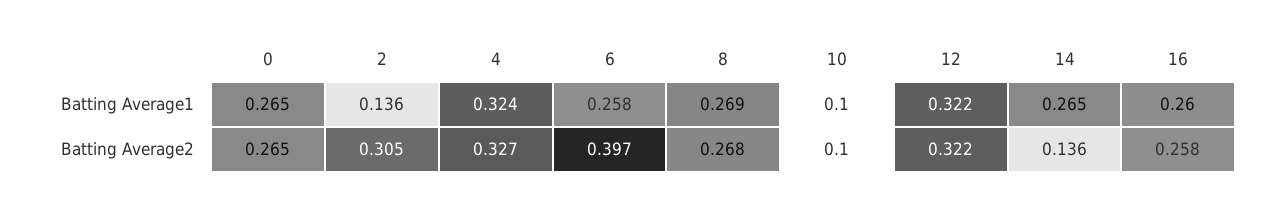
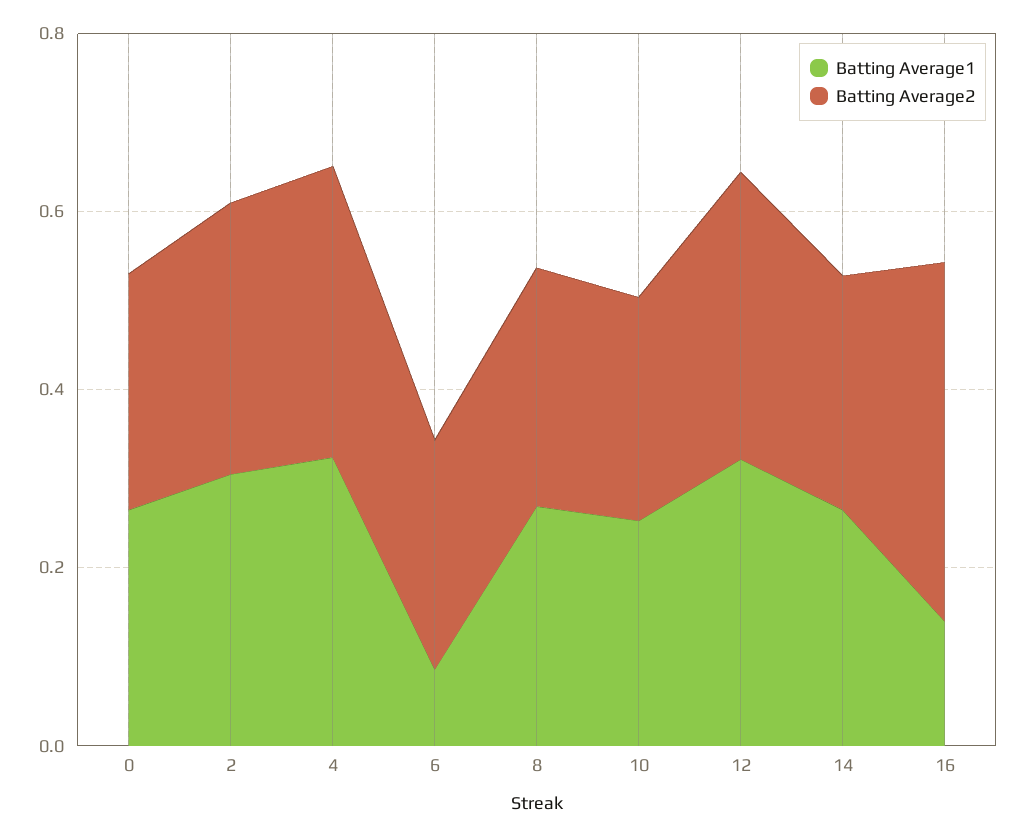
  {
    "Batting Average1": {
      "0": 0.265,
-     "2": 0.136,
+     "2": 0.3,
      "4": 0.324,
-     "6": 0.258,
+     "6": 0.1,
      "8": 0.269,
-     "10": 0.1,
+     "10": 0.25,
      "12": 0.322,
      "14": 0.265,
-     "16": 0.26
+     "16": 0.15
    },
    "Batting Average2": {
      "0": 0.265,
      "2": 0.305,
      "4": 0.327,
-     "6": 0.397,
+     "6": 0.25,
      "8": 0.268,
-     "10": 0.1,
+     "10": 0.25,
      "12": 0.322,
-     "14": 0.136,
+     "14": 0.25,
-     "16": 0.258
+     "16": 0.4
    }
  }

